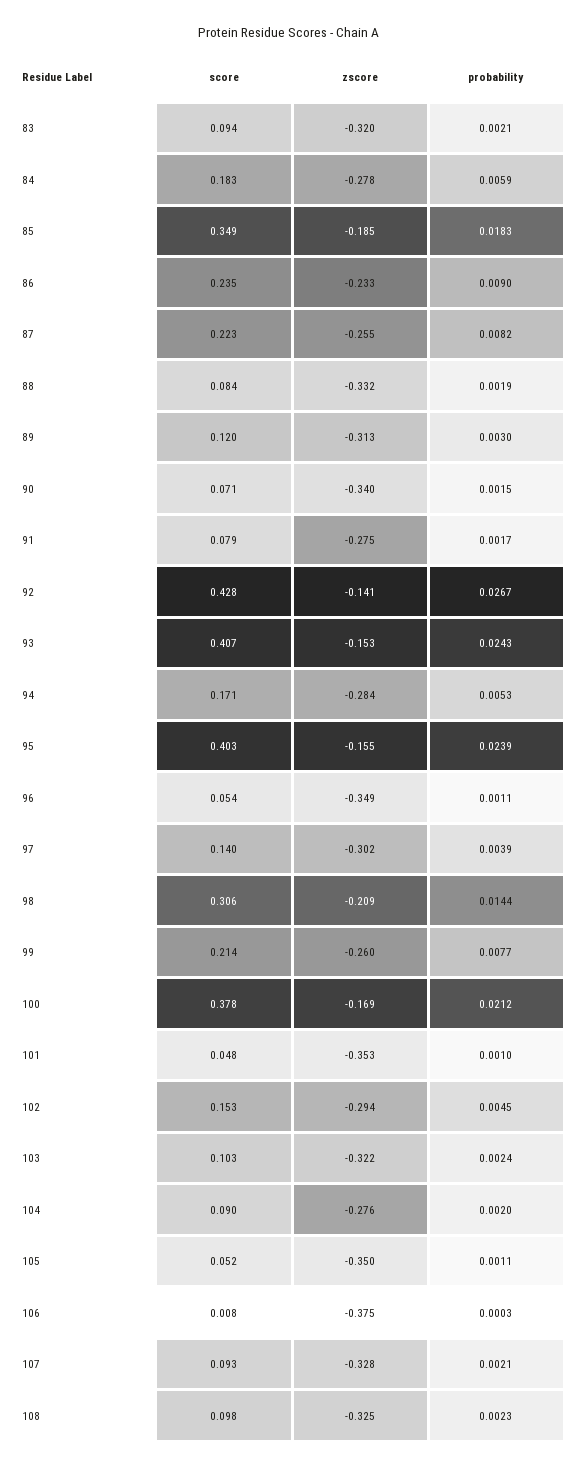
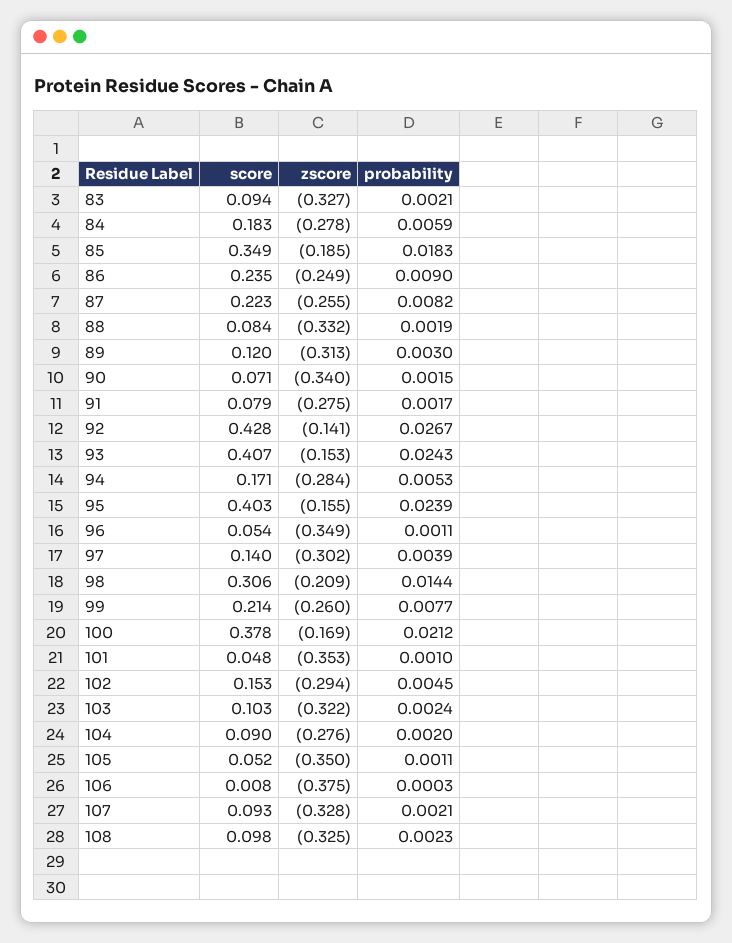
  {
    "score": {
      "83": 0.094,
      "84": 0.183,
      "85": 0.349,
      "86": 0.235,
      "87": 0.223,
      "88": 0.084,
      "89": 0.12,
      "90": 0.071,
      "91": 0.079,
      "92": 0.428,
      "93": 0.407,
      "94": 0.171,
      "95": 0.403,
      "96": 0.054,
      "97": 0.14,
      "98": 0.306,
      "99": 0.214,
      "100": 0.378,
      "101": 0.048,
      "102": 0.153,
      "103": 0.103,
      "104": 0.09,
      "105": 0.052,
      "106": 0.008,
      "107": 0.093,
      "108": 0.098
    },
    "zscore": {
-     "83": -0.32,
+     "83": -0.327,
      "84": -0.278,
      "85": -0.185,
-     "86": -0.233,
+     "86": -0.249,
      "87": -0.255,
      "88": -0.332,
      "89": -0.313,
      "90": -0.34,
      "91": -0.275,
      "92": -0.141,
      "93": -0.153,
      "94": -0.284,
      "95": -0.155,
      "96": -0.349,
      "97": -0.302,
      "98": -0.209,
      "99": -0.26,
      "100": -0.169,
      "101": -0.353,
      "102": -0.294,
      "103": -0.322,
      "104": -0.276,
      "105": -0.35,
      "106": -0.375,
      "107": -0.328,
      "108": -0.325
    },
    "probability": {
      "83": 0.0021,
      "84": 0.0059,
      "85": 0.0183,
      "86": 0.009,
      "87": 0.0082,
      "88": 0.0019,
      "89": 0.003,
      "90": 0.0015,
      "91": 0.0017,
      "92": 0.0267,
      "93": 0.0243,
      "94": 0.0053,
      "95": 0.0239,
      "96": 0.0011,
      "97": 0.0039,
      "98": 0.0144,
      "99": 0.0077,
      "100": 0.0212,
      "101": 0.001,
      "102": 0.0045,
      "103": 0.0024,
      "104": 0.002,
      "105": 0.0011,
      "106": 0.0003,
      "107": 0.0021,
      "108": 0.0023
    }
  }

